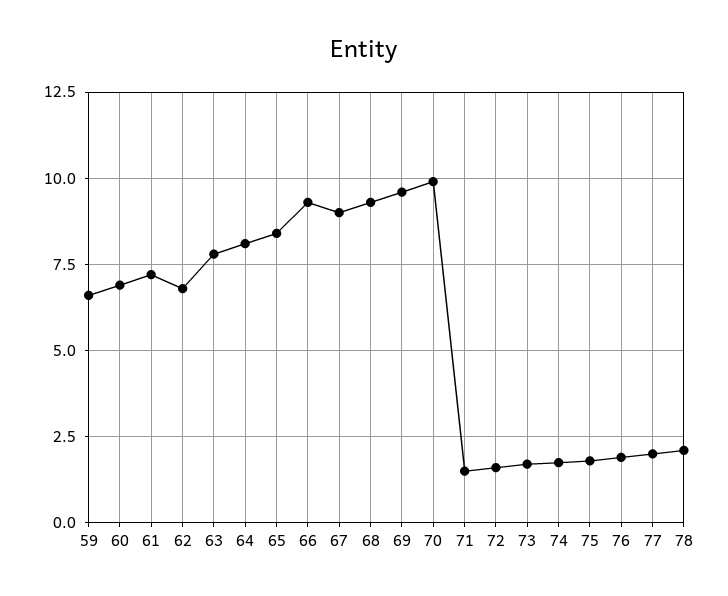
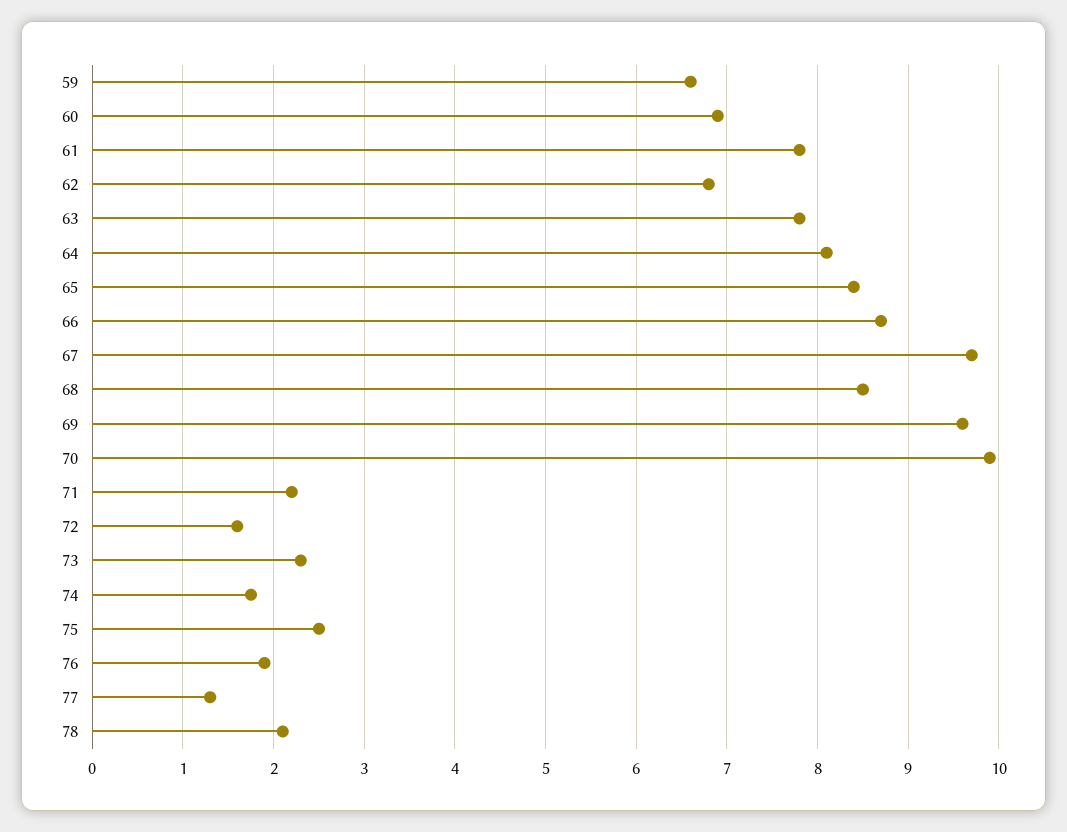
  {
    "59": 6.6,
    "60": 6.9,
-   "61": 7.25,
+   "61": 7.8,
    "62": 6.8,
    "63": 7.8,
    "64": 8.1,
    "65": 8.4,
-   "66": 9.25,
+   "66": 8.7,
-   "67": 9,
+   "67": 9.7,
-   "68": 9.25,
+   "68": 8.5,
    "69": 9.6,
    "70": 9.9,
-   "71": 1.5,
+   "71": 2.2,
    "72": 1.6,
-   "73": 1.75,
+   "73": 2.3,
    "74": 1.8,
-   "75": 1.75,
+   "75": 2.5,
    "76": 1.9,
-   "77": 2,
+   "77": 1.3,
    "78": 2.1
  }

